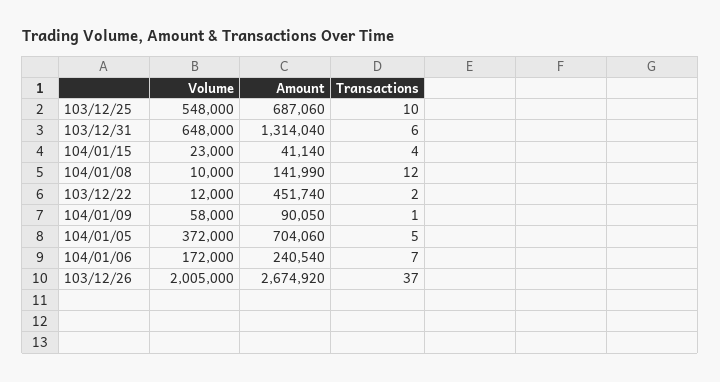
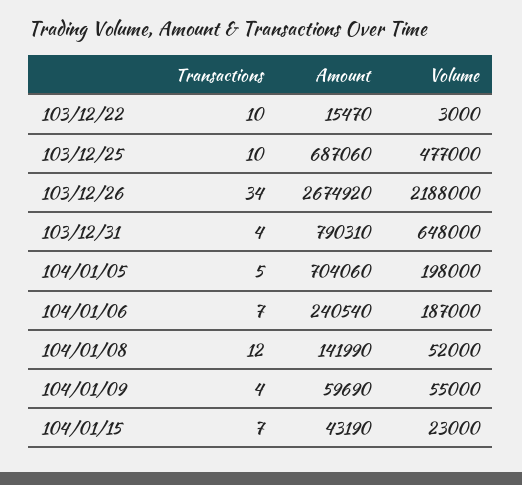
  {
    "Volume": {
-     "103/12/25": 548000,
+     "103/12/25": 477000,
      "103/12/31": 648000,
      "104/01/15": 23000,
-     "104/01/08": 10000,
+     "104/01/08": 52000,
-     "103/12/22": 12000,
+     "103/12/22": 3000,
-     "104/01/09": 58000,
+     "104/01/09": 55000,
-     "104/01/05": 372000,
+     "104/01/05": 198000,
-     "104/01/06": 172000,
+     "104/01/06": 187000,
-     "103/12/26": 2005000
+     "103/12/26": 2188000
    },
    "Amount": {
      "103/12/25": 687060,
-     "103/12/31": 1314040,
+     "103/12/31": 790310,
-     "104/01/15": 41140,
+     "104/01/15": 43190,
      "104/01/08": 141990,
-     "103/12/22": 451740,
+     "103/12/22": 15470,
-     "104/01/09": 90050,
+     "104/01/09": 59690,
      "104/01/05": 704060,
      "104/01/06": 240540,
      "103/12/26": 2674920
    },
    "Transactions": {
      "103/12/25": 10,
-     "103/12/31": 6,
+     "103/12/31": 4,
-     "104/01/15": 4,
+     "104/01/15": 7,
      "104/01/08": 12,
-     "103/12/22": 2,
+     "103/12/22": 10,
-     "104/01/09": 1,
+     "104/01/09": 4,
      "104/01/05": 5,
      "104/01/06": 7,
-     "103/12/26": 37
+     "103/12/26": 34
    }
  }

